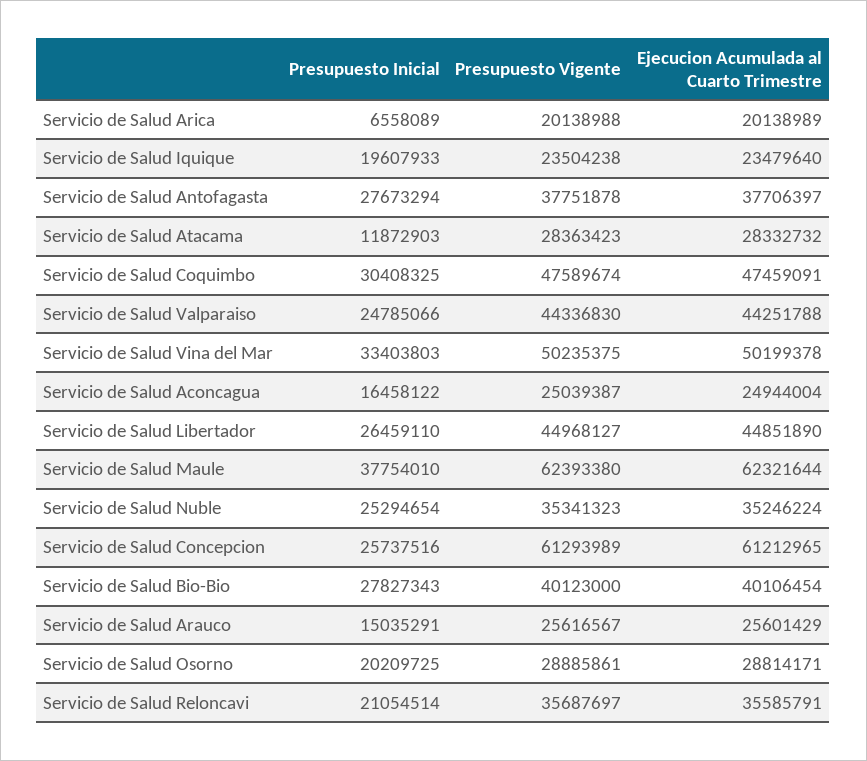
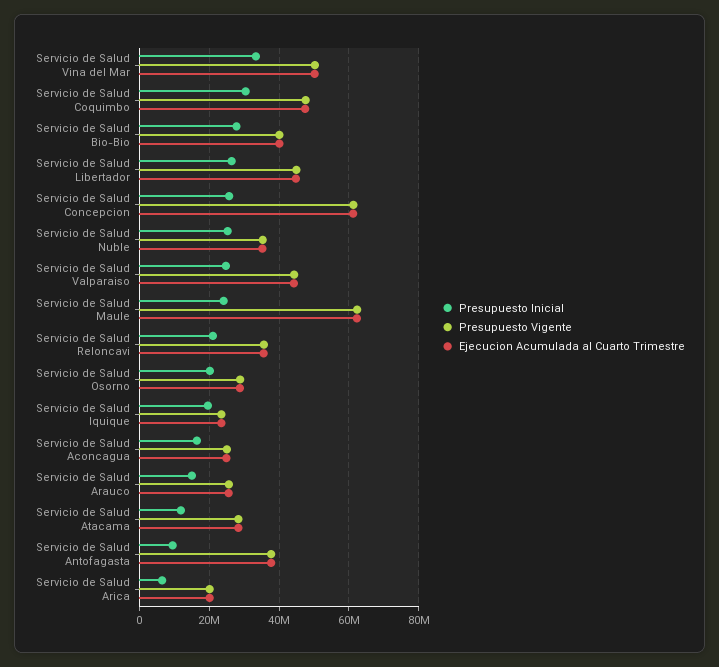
  {
    "Presupuesto Inicial": {
      "Servicio de Salud Arica": 6558089,
      "Servicio de Salud Iquique": 19607933,
-     "Servicio de Salud Antofagasta": 27673294,
+     "Servicio de Salud Antofagasta": 10000000,
      "Servicio de Salud Atacama": 11872903,
      "Servicio de Salud Coquimbo": 30408325,
      "Servicio de Salud Valparaiso": 24785066,
      "Servicio de Salud Vina del Mar": 33403803,
      "Servicio de Salud Aconcagua": 16458122,
      "Servicio de Salud Libertador": 26459110,
-     "Servicio de Salud Maule": 37754010,
+     "Servicio de Salud Maule": 24000000,
      "Servicio de Salud Nuble": 25294654,
      "Servicio de Salud Concepcion": 25737516,
      "Servicio de Salud Bio-Bio": 27827343,
      "Servicio de Salud Arauco": 15035291,
      "Servicio de Salud Osorno": 20209725,
      "Servicio de Salud Reloncavi": 21054514
    },
    "Presupuesto Vigente": {
      "Servicio de Salud Arica": 20138988,
      "Servicio de Salud Iquique": 23504238,
      "Servicio de Salud Antofagasta": 37751878,
      "Servicio de Salud Atacama": 28363423,
      "Servicio de Salud Coquimbo": 47589674,
      "Servicio de Salud Valparaiso": 44336830,
      "Servicio de Salud Vina del Mar": 50235375,
      "Servicio de Salud Aconcagua": 25039387,
      "Servicio de Salud Libertador": 44968127,
      "Servicio de Salud Maule": 62393380,
      "Servicio de Salud Nuble": 35341323,
      "Servicio de Salud Concepcion": 61293989,
      "Servicio de Salud Bio-Bio": 40123000,
      "Servicio de Salud Arauco": 25616567,
      "Servicio de Salud Osorno": 28885861,
      "Servicio de Salud Reloncavi": 35687697
    },
    "Ejecucion Acumulada al Cuarto Trimestre": {
      "Servicio de Salud Arica": 20138989,
      "Servicio de Salud Iquique": 23479640,
      "Servicio de Salud Antofagasta": 37706397,
      "Servicio de Salud Atacama": 28332732,
      "Servicio de Salud Coquimbo": 47459091,
      "Servicio de Salud Valparaiso": 44251788,
      "Servicio de Salud Vina del Mar": 50199378,
      "Servicio de Salud Aconcagua": 24944004,
      "Servicio de Salud Libertador": 44851890,
      "Servicio de Salud Maule": 62321644,
      "Servicio de Salud Nuble": 35246224,
      "Servicio de Salud Concepcion": 61212965,
      "Servicio de Salud Bio-Bio": 40106454,
      "Servicio de Salud Arauco": 25601429,
      "Servicio de Salud Osorno": 28814171,
      "Servicio de Salud Reloncavi": 35585791
    }
  }

